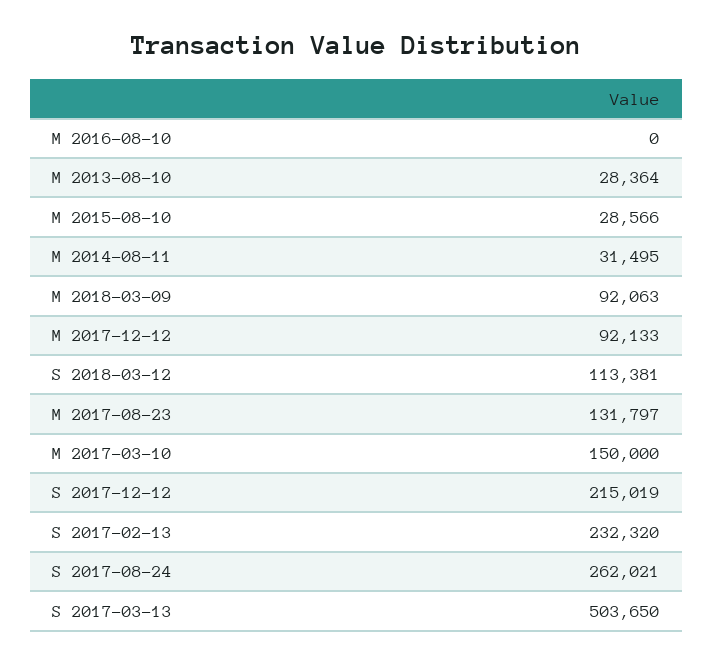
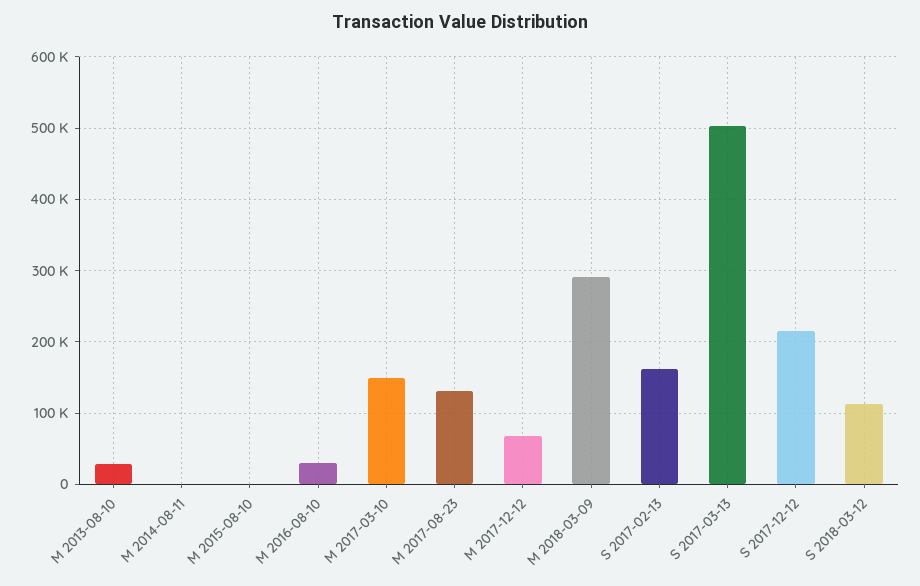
  {
-   "M 2016-08-10": 0,
+   "M 2016-08-10": 30000,
    "M 2013-08-10": 28364,
-   "M 2015-08-10": 28566,
+   "M 2015-08-10": 0,
-   "M 2014-08-11": 31495,
+   "M 2014-08-11": 0,
-   "M 2018-03-09": 92063,
+   "M 2018-03-09": 290000,
-   "M 2017-12-12": 92133,
+   "M 2017-12-12": 70000,
    "S 2018-03-12": 113381,
    "M 2017-08-23": 131797,
    "M 2017-03-10": 150000,
    "S 2017-12-12": 215019,
-   "S 2017-02-13": 232320,
+   "S 2017-02-13": 160000,
-   "S 2017-08-24": 262021,
    "S 2017-03-13": 503650
  }

